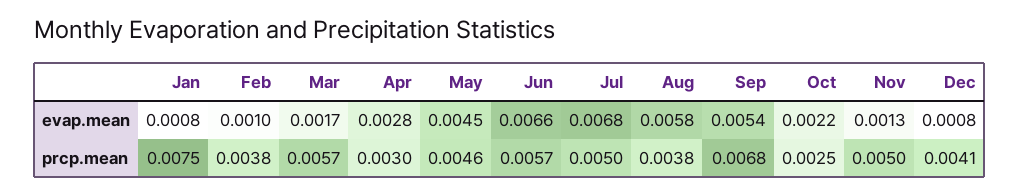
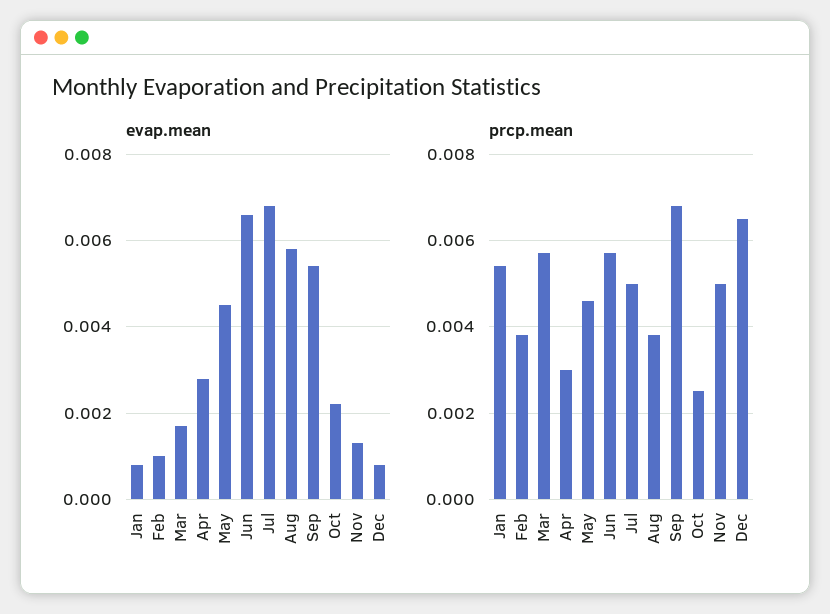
  {
    "evap.mean": {
      "Jan": 0.0008,
      "Feb": 0.001,
      "Mar": 0.0017,
      "Apr": 0.0028,
      "May": 0.0045,
      "Jun": 0.0066,
      "Jul": 0.0068,
      "Aug": 0.0058,
      "Sep": 0.0054,
      "Oct": 0.0022,
      "Nov": 0.0013,
      "Dec": 0.0008
    },
    "prcp.mean": {
-     "Jan": 0.0075,
+     "Jan": 0.0055,
      "Feb": 0.0038,
      "Mar": 0.0057,
      "Apr": 0.003,
      "May": 0.0046,
      "Jun": 0.0057,
      "Jul": 0.005,
      "Aug": 0.0038,
      "Sep": 0.0068,
      "Oct": 0.0025,
      "Nov": 0.005,
-     "Dec": 0.0041
+     "Dec": 0.0065
    }
  }

